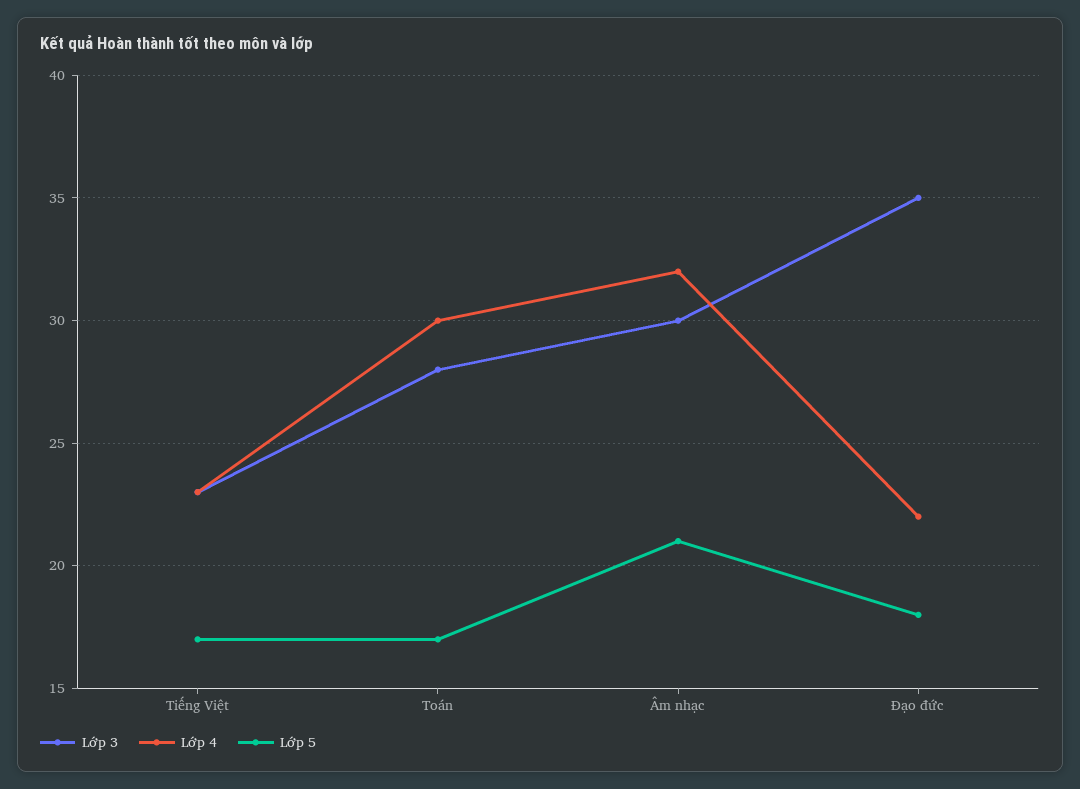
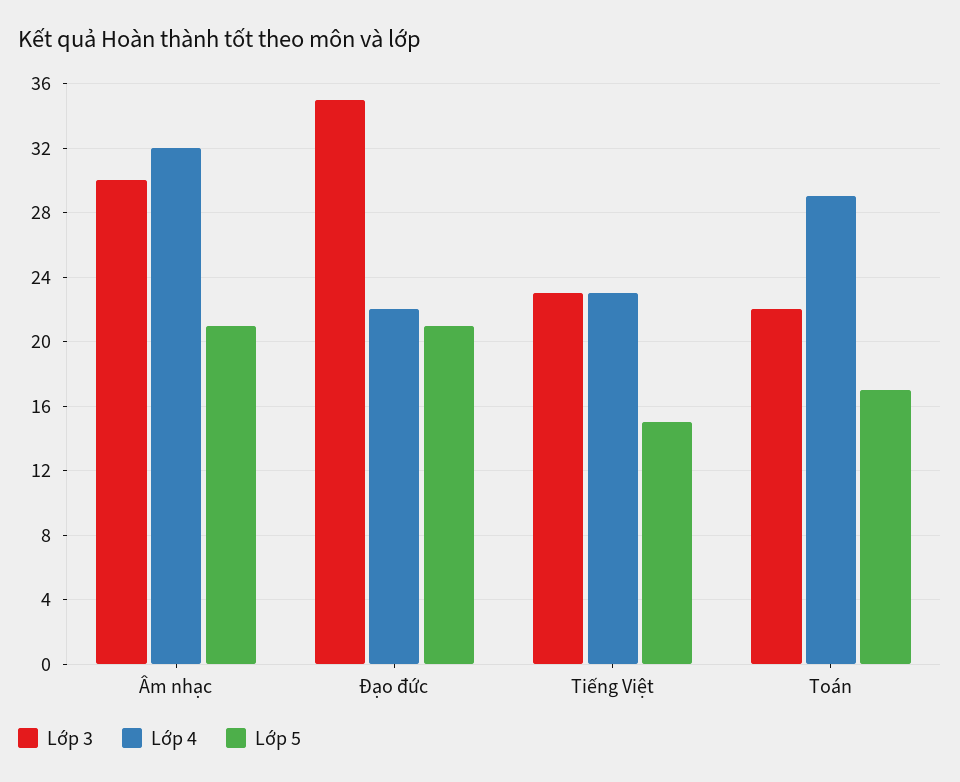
  {
    "Lớp 3": {
      "Tiếng Việt": 23,
-     "Toán": 28,
+     "Toán": 22,
      "Âm nhạc": 30,
      "Đạo đức": 35
    },
    "Lớp 4": {
      "Tiếng Việt": 23,
-     "Toán": 30,
+     "Toán": 29,
      "Âm nhạc": 32,
      "Đạo đức": 22
    },
    "Lớp 5": {
-     "Tiếng Việt": 17,
+     "Tiếng Việt": 15,
      "Toán": 17,
      "Âm nhạc": 21,
-     "Đạo đức": 18
+     "Đạo đức": 21
    }
  }

